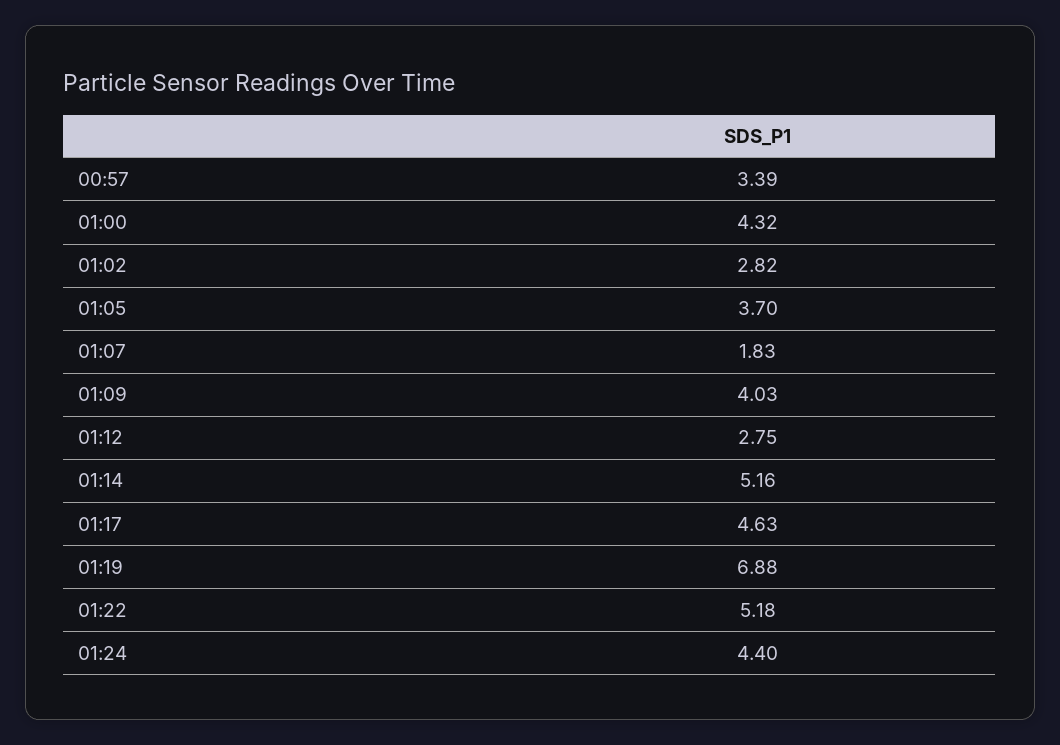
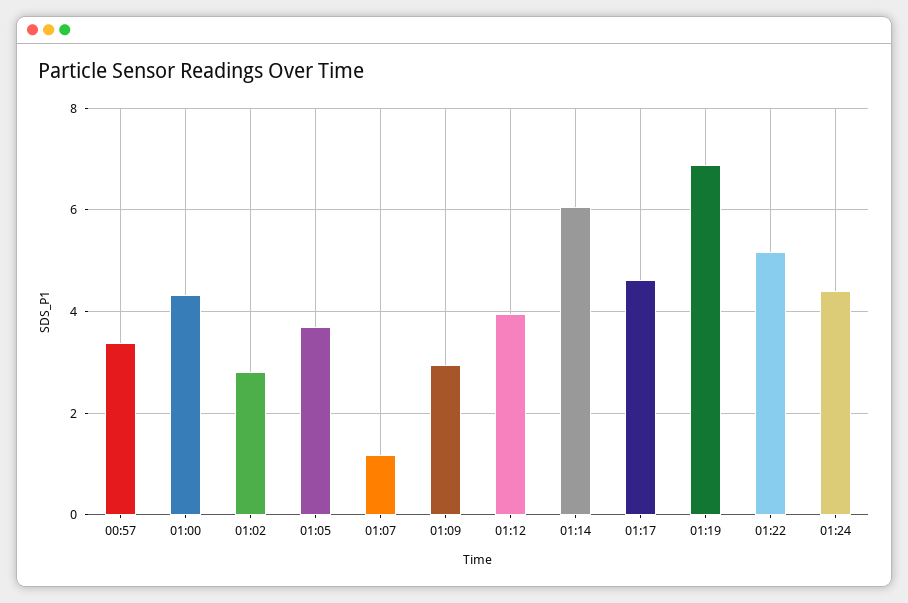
  {
    "00:57": 3.39,
    "01:00": 4.32,
    "01:02": 2.82,
    "01:05": 3.7,
-   "01:07": 1.83,
+   "01:07": 1.2,
-   "01:09": 4.03,
+   "01:09": 3,
-   "01:12": 2.75,
+   "01:12": 4,
-   "01:14": 5.16,
+   "01:14": 6,
    "01:17": 4.63,
    "01:19": 6.88,
    "01:22": 5.18,
    "01:24": 4.4
  }

